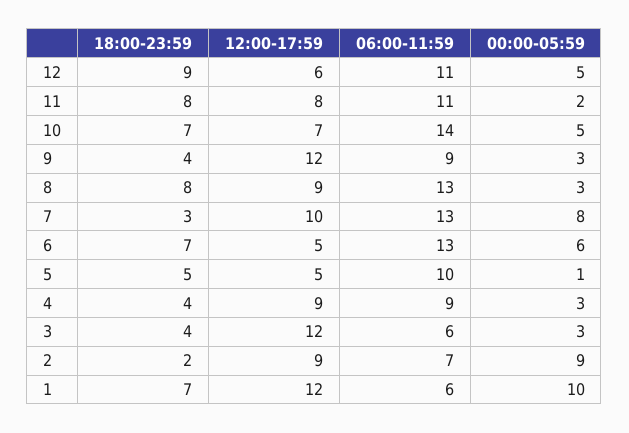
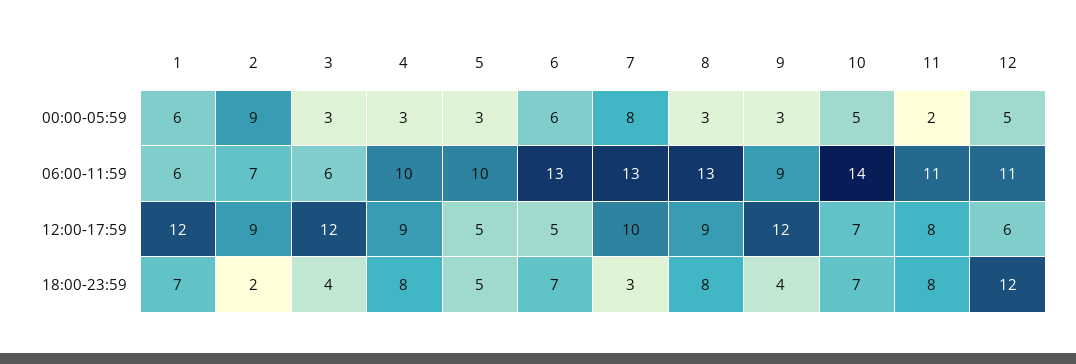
  {
    "18:00-23:59": {
-     "12": 9,
+     "12": 12,
      "11": 8,
      "10": 7,
      "9": 4,
      "8": 8,
      "7": 3,
      "6": 7,
      "5": 5,
-     "4": 4,
+     "4": 8,
      "3": 4,
      "2": 2,
      "1": 7
    },
    "12:00-17:59": {
      "12": 6,
      "11": 8,
      "10": 7,
      "9": 12,
      "8": 9,
      "7": 10,
      "6": 5,
      "5": 5,
      "4": 9,
      "3": 12,
      "2": 9,
      "1": 12
    },
    "06:00-11:59": {
      "12": 11,
      "11": 11,
      "10": 14,
      "9": 9,
      "8": 13,
      "7": 13,
      "6": 13,
      "5": 10,
-     "4": 9,
+     "4": 10,
      "3": 6,
      "2": 7,
      "1": 6
    },
    "00:00-05:59": {
      "12": 5,
      "11": 2,
      "10": 5,
      "9": 3,
      "8": 3,
      "7": 8,
      "6": 6,
-     "5": 1,
+     "5": 3,
      "4": 3,
      "3": 3,
      "2": 9,
-     "1": 10
+     "1": 6
    }
  }

